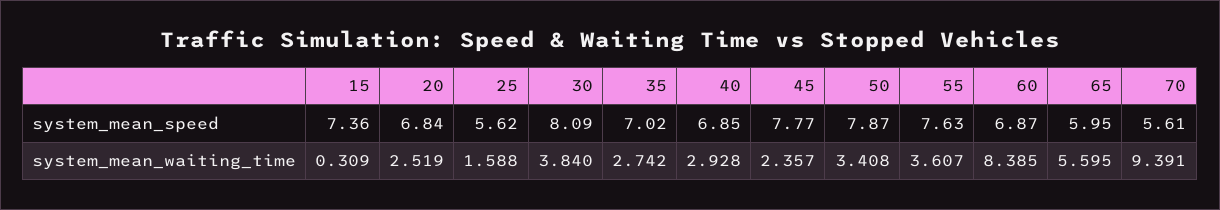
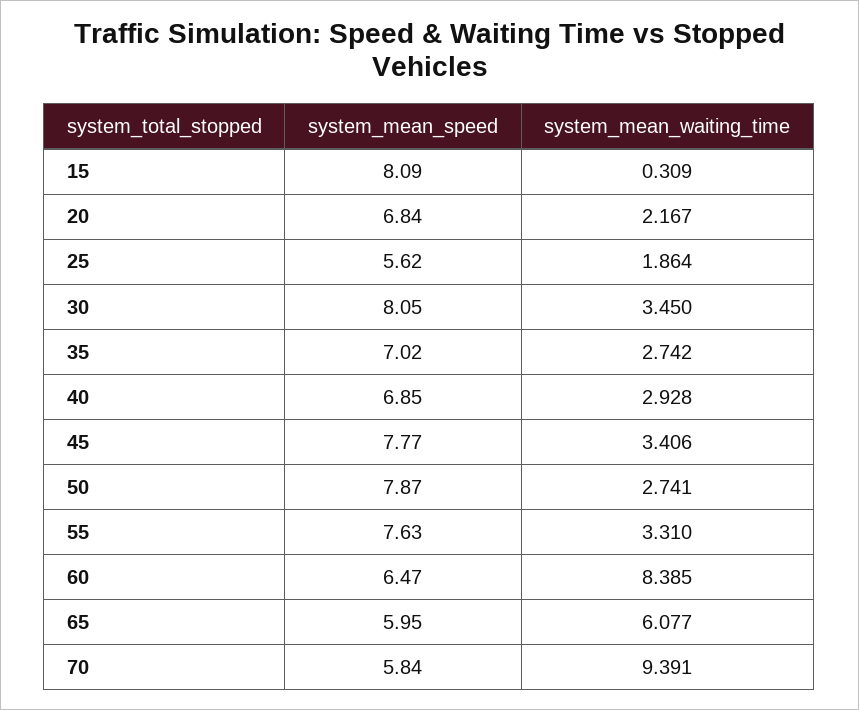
  {
    "15": {
-     "system_mean_speed": 7.36,
+     "system_mean_speed": 8.09,
      "system_mean_waiting_time": 0.309
    },
    "20": {
      "system_mean_speed": 6.84,
-     "system_mean_waiting_time": 2.519
+     "system_mean_waiting_time": 2.167
    },
    "25": {
      "system_mean_speed": 5.62,
-     "system_mean_waiting_time": 1.588
+     "system_mean_waiting_time": 1.864
    },
    "30": {
-     "system_mean_speed": 8.09,
+     "system_mean_speed": 8.05,
-     "system_mean_waiting_time": 3.84
+     "system_mean_waiting_time": 3.45
    },
    "35": {
      "system_mean_speed": 7.02,
      "system_mean_waiting_time": 2.742
    },
    "40": {
      "system_mean_speed": 6.85,
      "system_mean_waiting_time": 2.928
    },
    "45": {
      "system_mean_speed": 7.77,
-     "system_mean_waiting_time": 2.357
+     "system_mean_waiting_time": 3.406
    },
    "50": {
      "system_mean_speed": 7.87,
-     "system_mean_waiting_time": 3.408
+     "system_mean_waiting_time": 2.741
    },
    "55": {
      "system_mean_speed": 7.63,
-     "system_mean_waiting_time": 3.607
+     "system_mean_waiting_time": 3.31
    },
    "60": {
-     "system_mean_speed": 6.87,
+     "system_mean_speed": 6.47,
      "system_mean_waiting_time": 8.385
    },
    "65": {
      "system_mean_speed": 5.95,
-     "system_mean_waiting_time": 5.595
+     "system_mean_waiting_time": 6.077
    },
    "70": {
-     "system_mean_speed": 5.61,
+     "system_mean_speed": 5.84,
      "system_mean_waiting_time": 9.391
    }
  }

